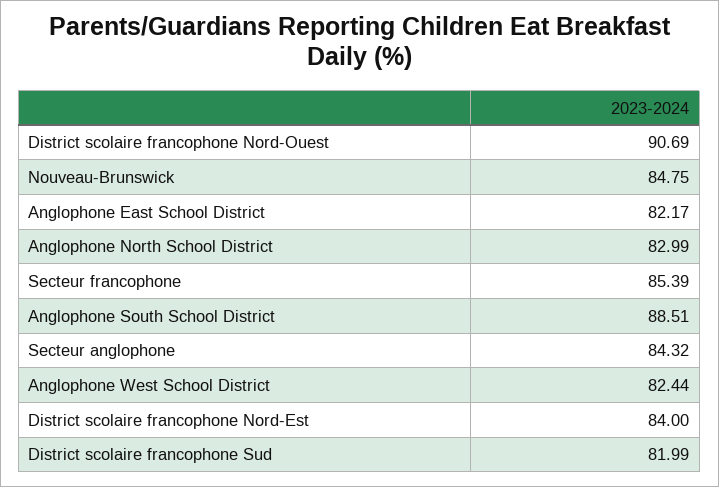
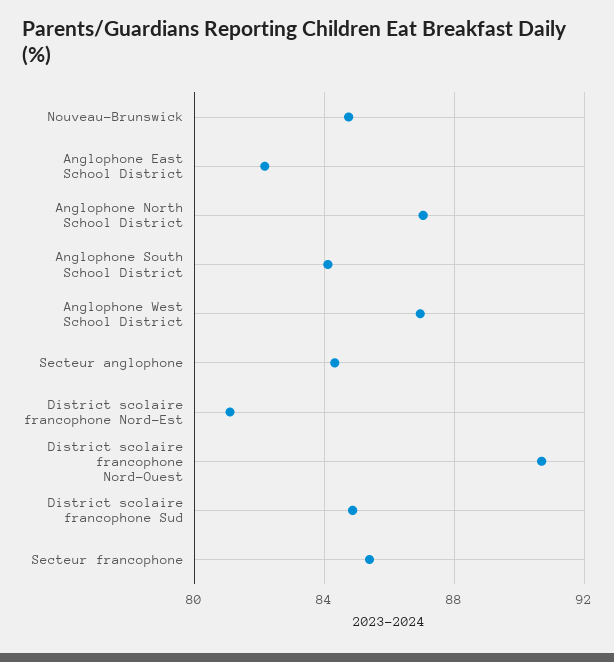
  {
    "District scolaire francophone Nord-Ouest": 90.69,
    "Nouveau-Brunswick": 84.75,
    "Anglophone East School District": 82.17,
-   "Anglophone North School District": 82.99,
+   "Anglophone North School District": 87,
    "Secteur francophone": 85.39,
-   "Anglophone South School District": 88.51,
+   "Anglophone South School District": 84,
    "Secteur anglophone": 84.32,
-   "Anglophone West School District": 82.44,
+   "Anglophone West School District": 87,
-   "District scolaire francophone Nord-Est": 84,
+   "District scolaire francophone Nord-Est": 81,
-   "District scolaire francophone Sud": 81.99
+   "District scolaire francophone Sud": 85
  }

